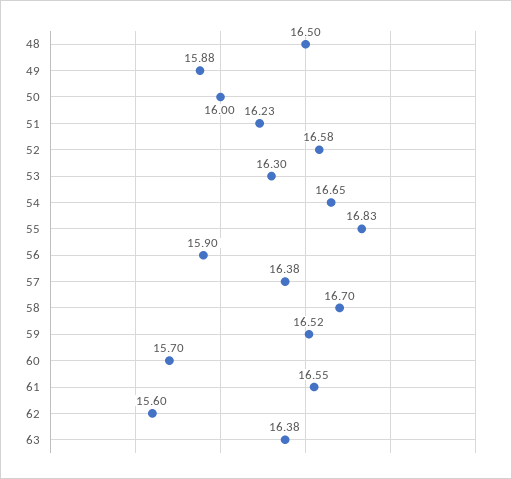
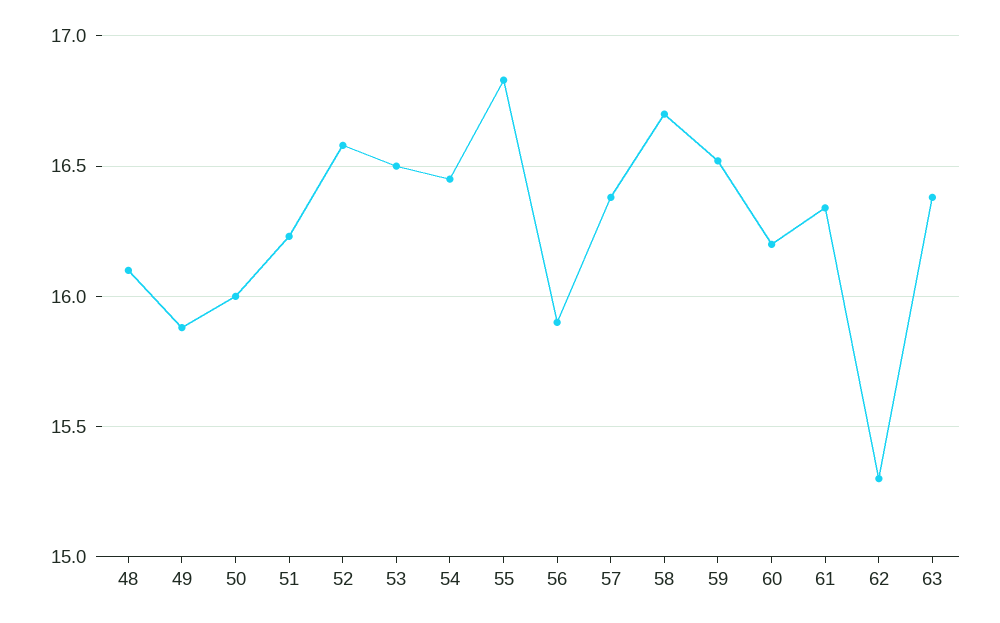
  {
-   "48": 16.5,
+   "48": 16.1,
    "49": 15.88,
    "50": 16,
    "51": 16.23,
    "52": 16.58,
-   "53": 16.3,
+   "53": 16.5,
-   "54": 16.65,
+   "54": 16.45,
    "55": 16.83,
    "56": 15.9,
    "57": 16.38,
    "58": 16.7,
    "59": 16.52,
-   "60": 15.7,
+   "60": 16.2,
-   "61": 16.55,
+   "61": 16.35,
-   "62": 15.6,
+   "62": 15.3,
    "63": 16.38
  }

